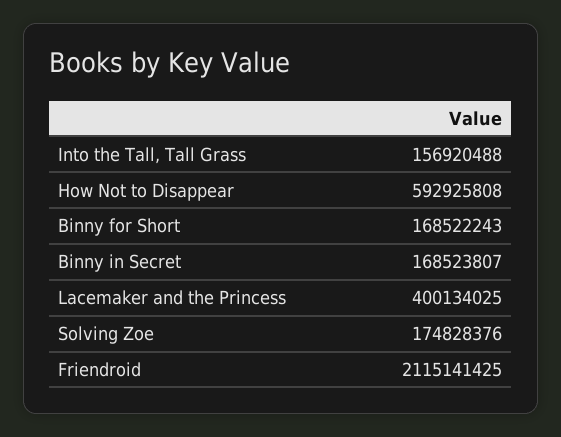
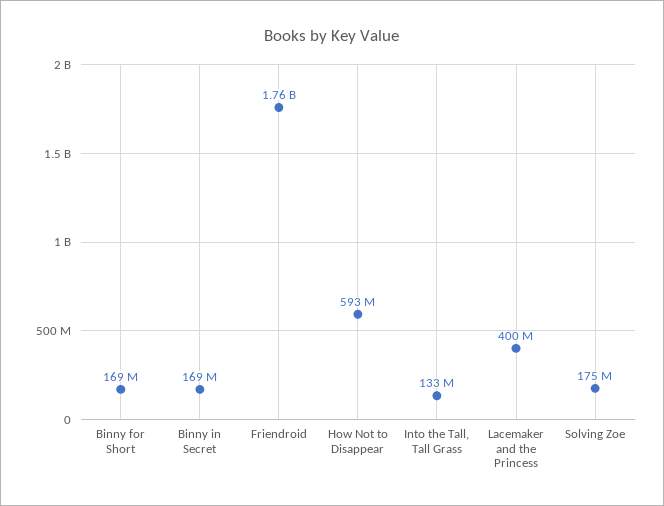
  {
-   "Into the Tall, Tall Grass": 156920488,
+   "Into the Tall, Tall Grass": 133000000,
    "How Not to Disappear": 592925808,
    "Binny for Short": 168522243,
    "Binny in Secret": 168523807,
    "Lacemaker and the Princess": 400134025,
    "Solving Zoe": 174828376,
-   "Friendroid": 2115141425
+   "Friendroid": 1760000000
  }

